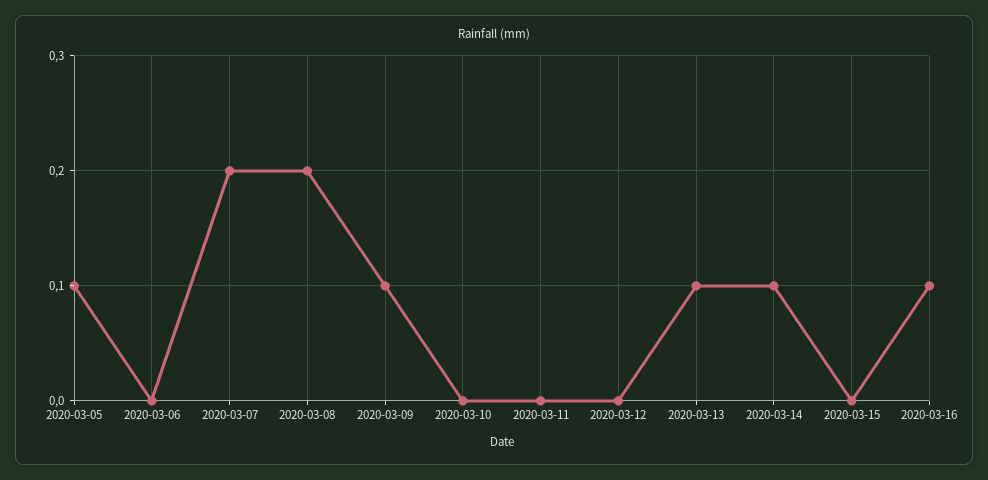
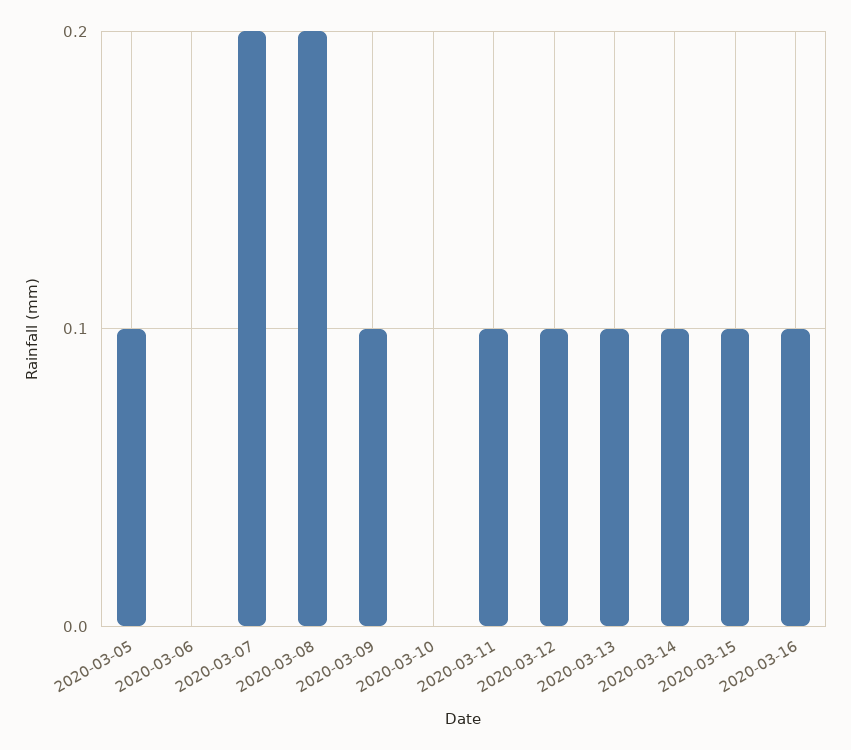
  {
    "2020-03-05": 0.1,
    "2020-03-06": 0,
    "2020-03-07": 0.2,
    "2020-03-08": 0.2,
    "2020-03-09": 0.1,
    "2020-03-10": 0,
-   "2020-03-11": 0,
+   "2020-03-11": 0.1,
-   "2020-03-12": 0,
+   "2020-03-12": 0.1,
    "2020-03-13": 0.1,
    "2020-03-14": 0.1,
-   "2020-03-15": 0,
+   "2020-03-15": 0.1,
    "2020-03-16": 0.1
  }

